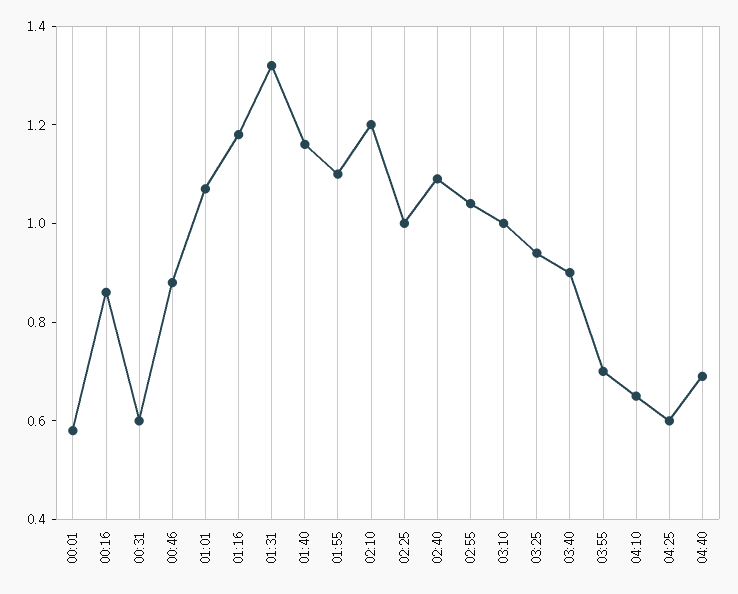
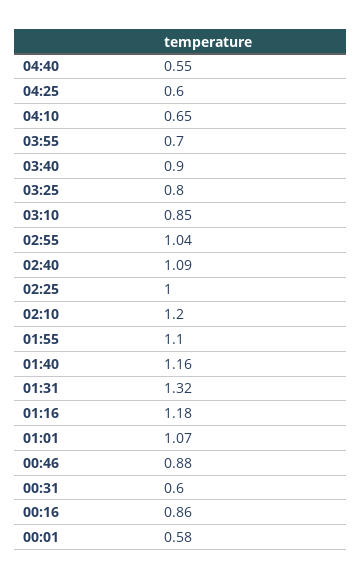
  {
    "00:01": 0.58,
    "00:16": 0.86,
    "00:31": 0.6,
    "00:46": 0.88,
    "01:01": 1.07,
    "01:16": 1.18,
    "01:31": 1.32,
    "01:40": 1.16,
    "01:55": 1.1,
    "02:10": 1.2,
    "02:25": 1,
    "02:40": 1.09,
    "02:55": 1.04,
-   "03:10": 1,
+   "03:10": 0.85,
-   "03:25": 0.95,
+   "03:25": 0.8,
    "03:40": 0.9,
    "03:55": 0.7,
    "04:10": 0.65,
    "04:25": 0.6,
-   "04:40": 0.7
+   "04:40": 0.55
  }

